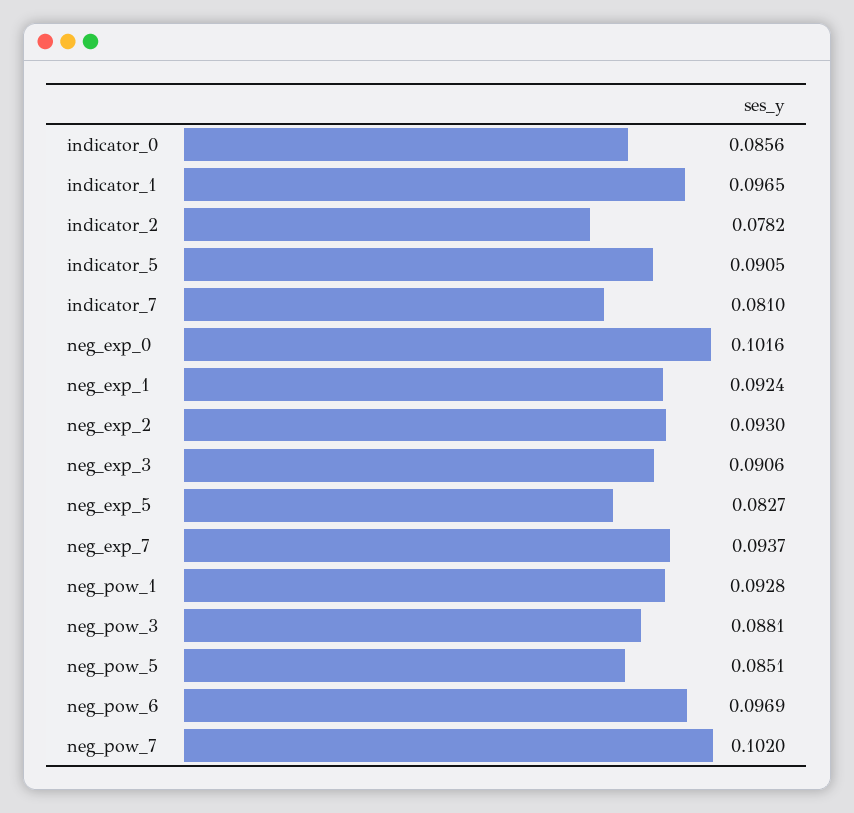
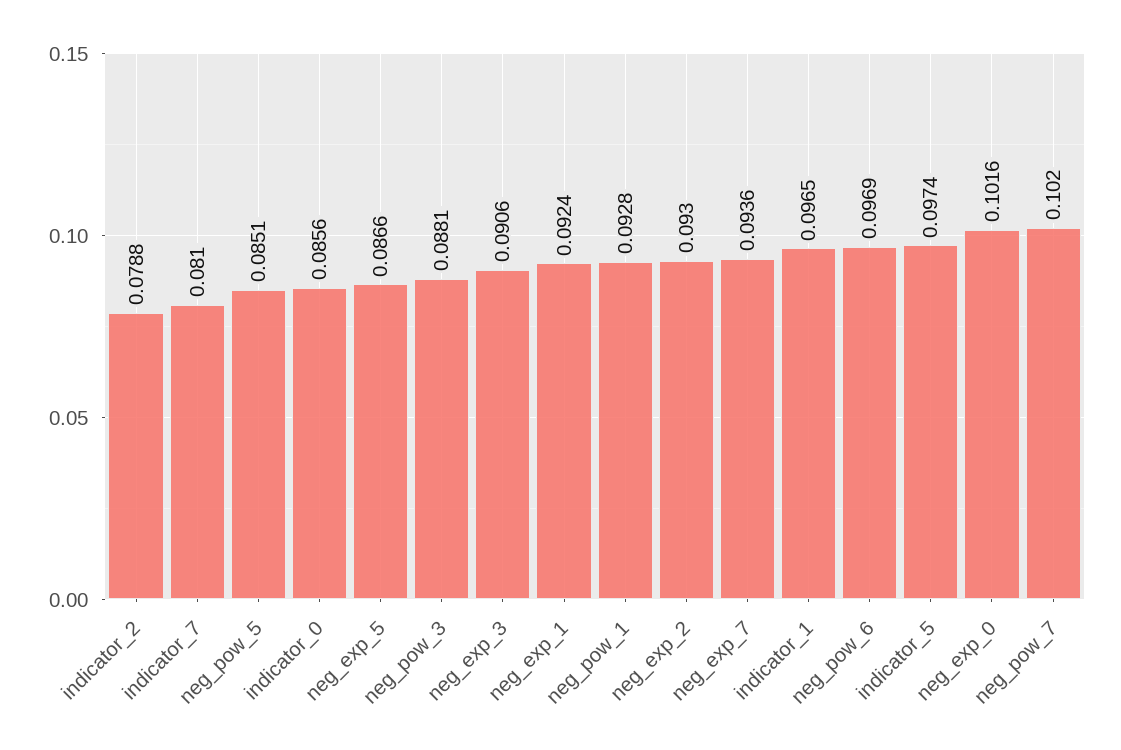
  {
    "indicator_0": 0.0856,
    "indicator_1": 0.0965,
-   "indicator_2": 0.0782,
+   "indicator_2": 0.0788,
-   "indicator_5": 0.0905,
+   "indicator_5": 0.0974,
    "indicator_7": 0.081,
    "neg_exp_0": 0.1016,
    "neg_exp_1": 0.0924,
    "neg_exp_2": 0.093,
    "neg_exp_3": 0.0906,
-   "neg_exp_5": 0.0827,
+   "neg_exp_5": 0.0866,
-   "neg_exp_7": 0.0937,
+   "neg_exp_7": 0.0936,
    "neg_pow_1": 0.0928,
    "neg_pow_3": 0.0881,
    "neg_pow_5": 0.0851,
    "neg_pow_6": 0.0969,
    "neg_pow_7": 0.102
  }

